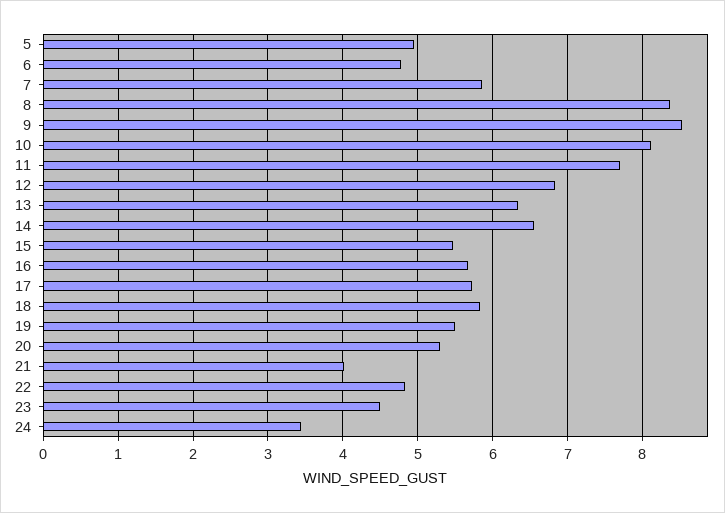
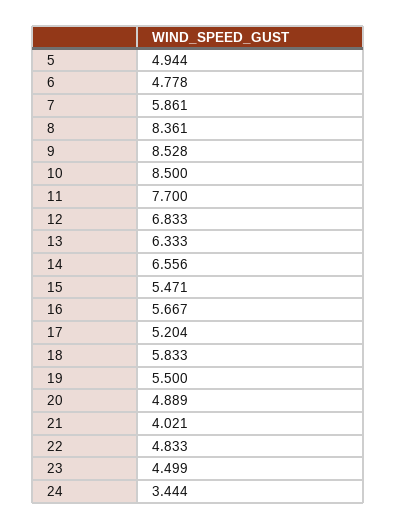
  {
    "5": 4.944,
    "6": 4.778,
    "7": 5.861,
    "8": 8.361,
    "9": 8.528,
-   "10": 8.1,
+   "10": 8.5,
    "11": 7.7,
    "12": 6.833,
    "13": 6.333,
    "14": 6.556,
    "15": 5.471,
    "16": 5.667,
-   "17": 5.7,
+   "17": 5.204,
    "18": 5.833,
    "19": 5.5,
-   "20": 5.3,
+   "20": 4.889,
    "21": 4.021,
    "22": 4.833,
    "23": 4.499,
    "24": 3.444
  }

